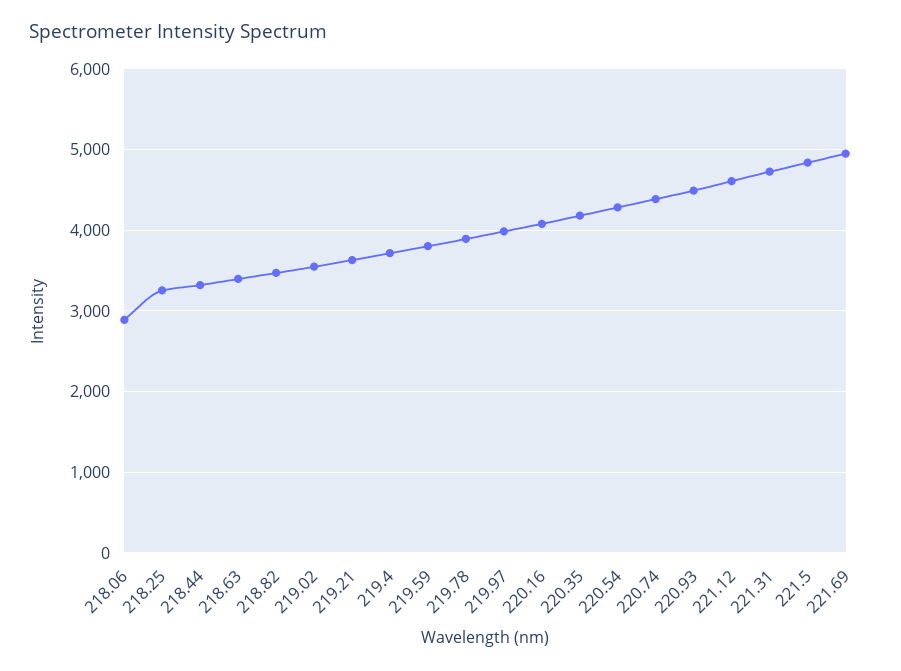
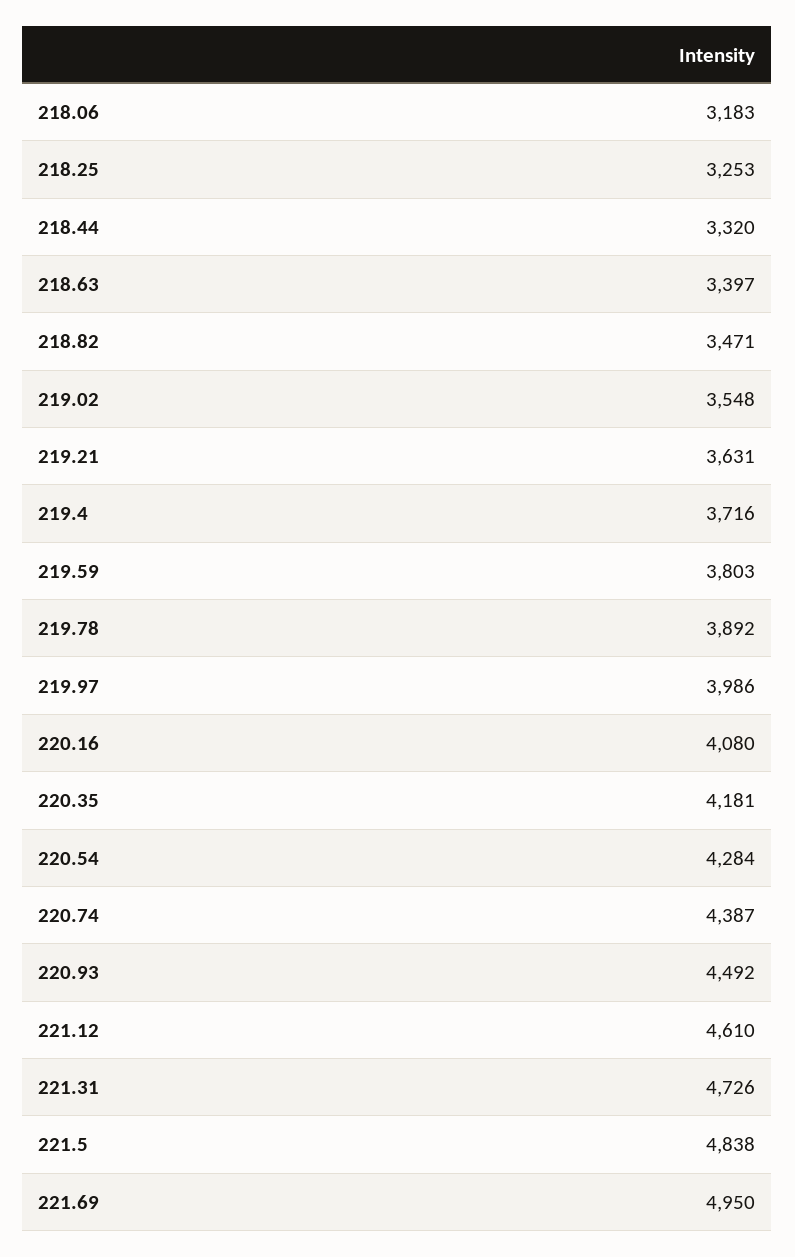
  {
-   "218.06": 2900,
+   "218.06": 3183,
    "218.25": 3253,
    "218.44": 3320,
    "218.63": 3397,
    "218.82": 3471,
    "219.02": 3548,
    "219.21": 3631,
    "219.4": 3716,
    "219.59": 3803,
    "219.78": 3892,
    "219.97": 3986,
    "220.16": 4080,
    "220.35": 4181,
    "220.54": 4284,
    "220.74": 4387,
    "220.93": 4492,
    "221.12": 4610,
    "221.31": 4726,
    "221.5": 4838,
    "221.69": 4950
  }

